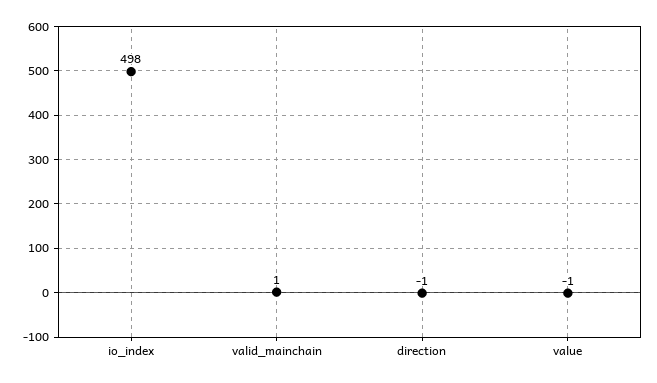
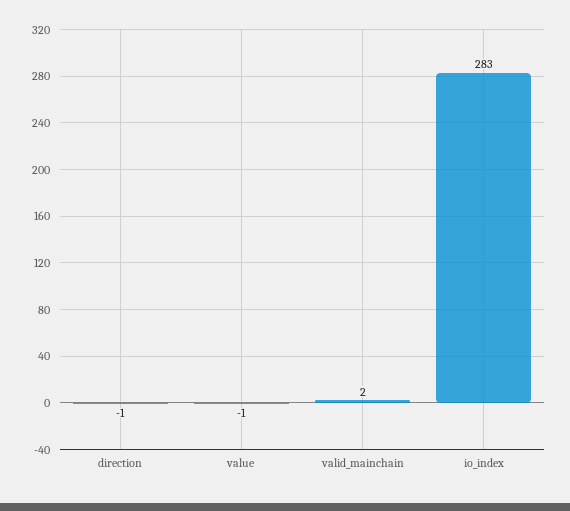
  {
-   "io_index": 498,
+   "io_index": 283,
-   "valid_mainchain": 1,
+   "valid_mainchain": 2,
    "direction": -1,
    "value": -1
  }

